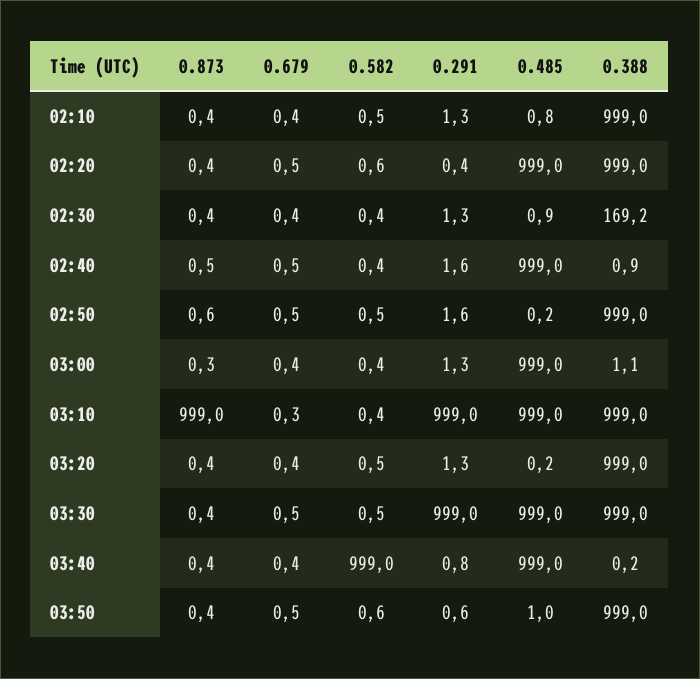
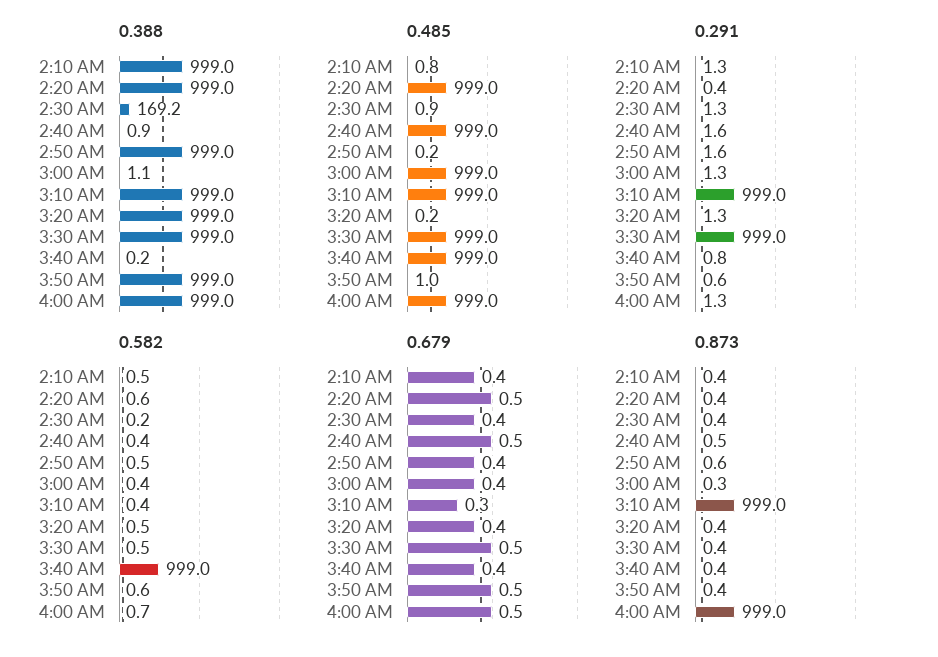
  {
    "0.873": {
      "02:10": 0.4,
      "02:20": 0.4,
      "02:30": 0.4,
      "02:40": 0.5,
      "02:50": 0.6,
      "03:00": 0.3,
      "03:10": 999,
      "03:20": 0.4,
      "03:30": 0.4,
      "03:40": 0.4,
-     "03:50": 0.4
+     "03:50": 0.4,
+     "4:00 AM": 999
    },
    "0.679": {
      "02:10": 0.4,
      "02:20": 0.5,
      "02:30": 0.4,
      "02:40": 0.5,
-     "02:50": 0.5,
+     "02:50": 0.4,
      "03:00": 0.4,
      "03:10": 0.3,
      "03:20": 0.4,
      "03:30": 0.5,
      "03:40": 0.4,
-     "03:50": 0.5
+     "03:50": 0.5,
+     "4:00 AM": 0.5
    },
    "0.582": {
      "02:10": 0.5,
      "02:20": 0.6,
-     "02:30": 0.4,
+     "02:30": 0.2,
      "02:40": 0.4,
      "02:50": 0.5,
      "03:00": 0.4,
      "03:10": 0.4,
      "03:20": 0.5,
      "03:30": 0.5,
      "03:40": 999,
-     "03:50": 0.6
+     "03:50": 0.6,
+     "4:00 AM": 0.7
    },
    "0.291": {
      "02:10": 1.3,
      "02:20": 0.4,
      "02:30": 1.3,
      "02:40": 1.6,
      "02:50": 1.6,
      "03:00": 1.3,
      "03:10": 999,
      "03:20": 1.3,
      "03:30": 999,
      "03:40": 0.8,
-     "03:50": 0.6
+     "03:50": 0.6,
+     "4:00 AM": 1.3
    },
    "0.485": {
      "02:10": 0.8,
      "02:20": 999,
      "02:30": 0.9,
      "02:40": 999,
      "02:50": 0.2,
      "03:00": 999,
      "03:10": 999,
      "03:20": 0.2,
      "03:30": 999,
      "03:40": 999,
-     "03:50": 1
+     "03:50": 1,
+     "4:00 AM": 999
    },
    "0.388": {
      "02:10": 999,
      "02:20": 999,
      "02:30": 169.2,
      "02:40": 0.9,
      "02:50": 999,
      "03:00": 1.1,
      "03:10": 999,
      "03:20": 999,
      "03:30": 999,
      "03:40": 0.2,
-     "03:50": 999
+     "03:50": 999,
+     "4:00 AM": 999
    }
  }

